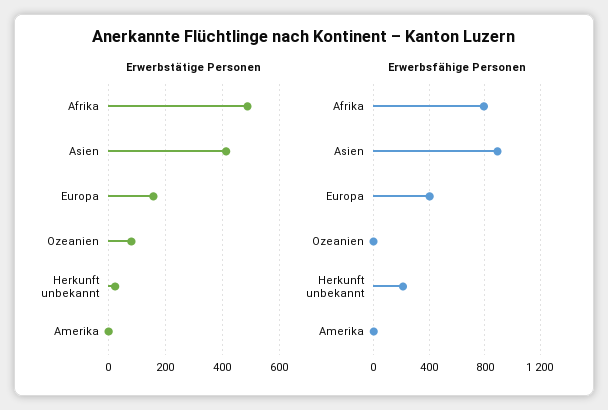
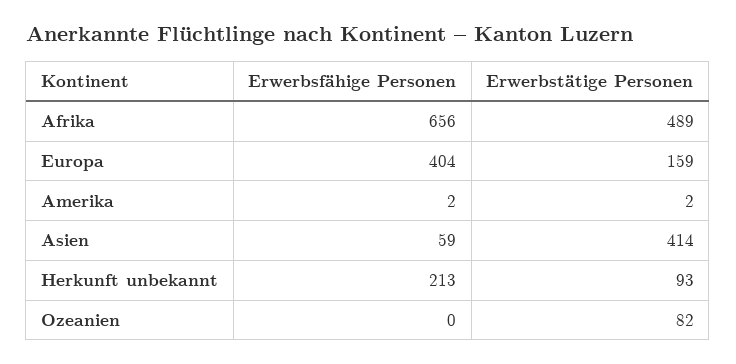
  {
    "Erwerbstätige Personen": {
      "Afrika": 489,
      "Asien": 414,
      "Europa": 159,
      "Ozeanien": 82,
-     "Herkunft unbekannt": 25,
+     "Herkunft unbekannt": 93,
      "Amerika": 2
    },
    "Erwerbsfähige Personen": {
-     "Afrika": 800,
+     "Afrika": 656,
-     "Asien": 900,
+     "Asien": 59,
      "Europa": 404,
      "Ozeanien": 0,
      "Herkunft unbekannt": 213,
      "Amerika": 2
    }
  }

